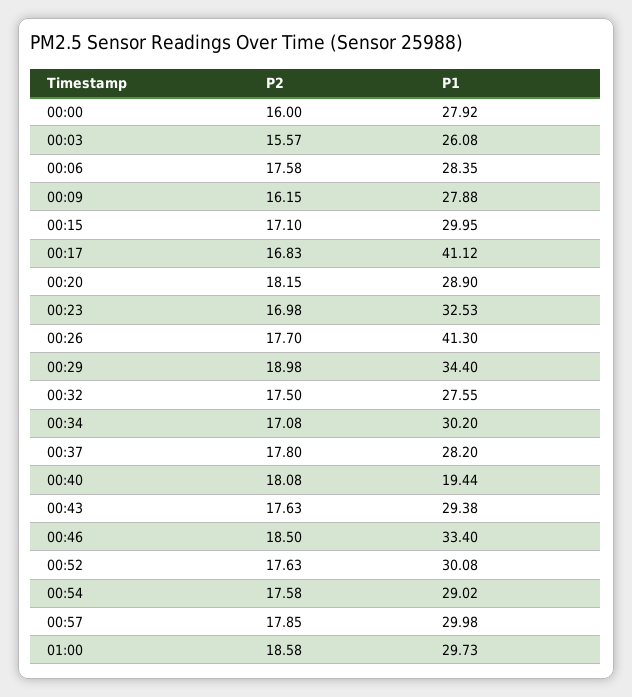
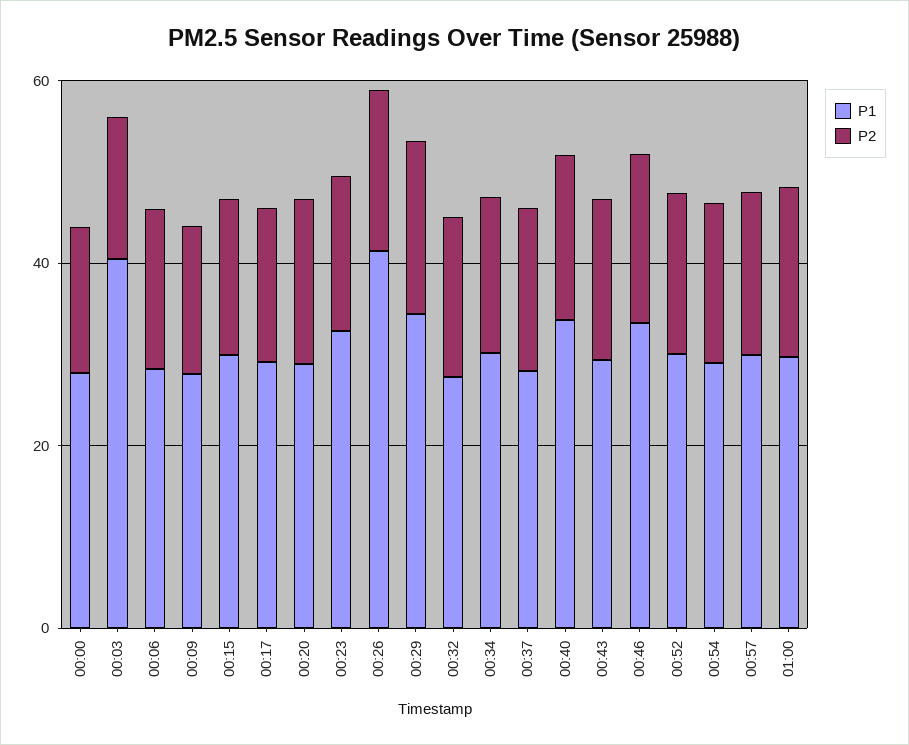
  {
    "P2": {
      "00:00": 16,
      "00:03": 15.57,
      "00:06": 17.58,
      "00:09": 16.15,
      "00:15": 17.1,
      "00:17": 16.83,
      "00:20": 18.15,
      "00:23": 16.98,
      "00:26": 17.7,
      "00:29": 18.98,
      "00:32": 17.5,
      "00:34": 17.08,
      "00:37": 17.8,
      "00:40": 18.08,
      "00:43": 17.63,
      "00:46": 18.5,
      "00:52": 17.63,
      "00:54": 17.58,
      "00:57": 17.85,
      "01:00": 18.58
    },
    "P1": {
      "00:00": 27.92,
-     "00:03": 26.08,
+     "00:03": 40,
      "00:06": 28.35,
      "00:09": 27.88,
      "00:15": 29.95,
-     "00:17": 41.12,
+     "00:17": 30,
      "00:20": 28.9,
      "00:23": 32.53,
      "00:26": 41.3,
      "00:29": 34.4,
      "00:32": 27.55,
      "00:34": 30.2,
      "00:37": 28.2,
-     "00:40": 19.44,
+     "00:40": 35,
      "00:43": 29.38,
      "00:46": 33.4,
      "00:52": 30.08,
      "00:54": 29.02,
      "00:57": 29.98,
      "01:00": 29.73
    }
  }

